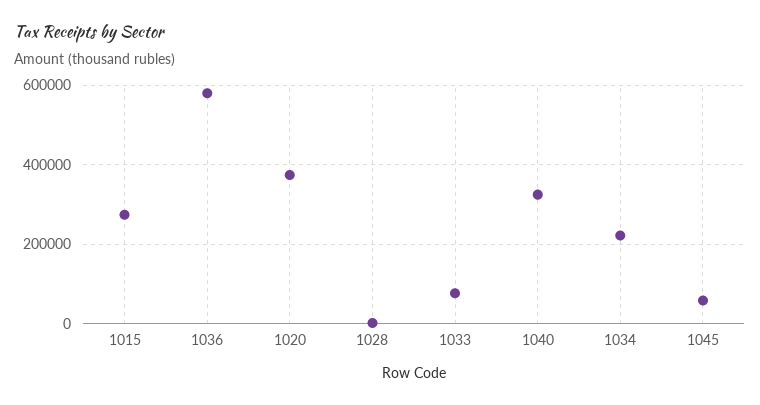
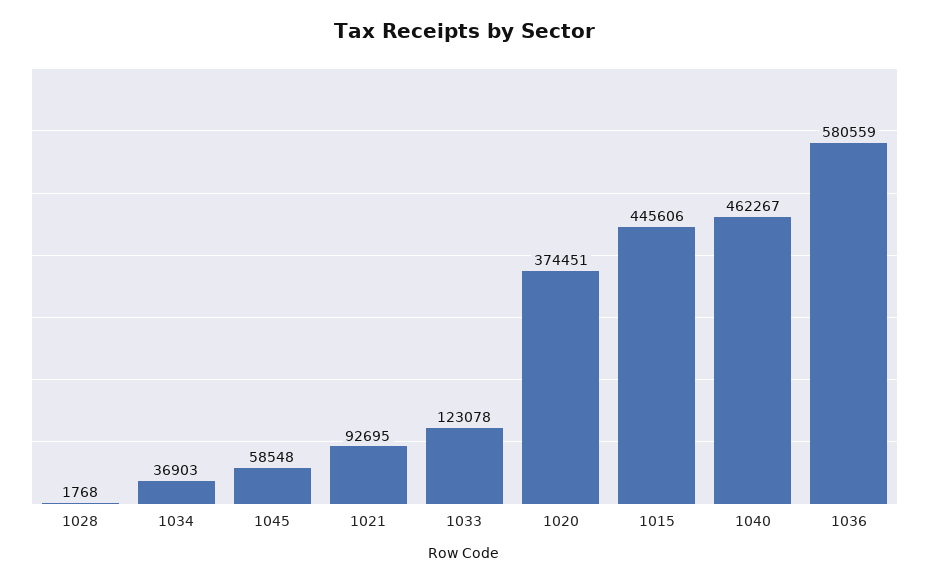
  {
-   "1015": 280000,
+   "1015": 445606,
    "1036": 580559,
    "1020": 374451,
    "1028": 1768,
-   "1033": 80000,
+   "1033": 123078,
-   "1040": 320000,
+   "1040": 462267,
-   "1034": 220000,
+   "1034": 36903,
-   "1045": 58548
+   "1045": 58548,
+   "1021": 92695
  }

